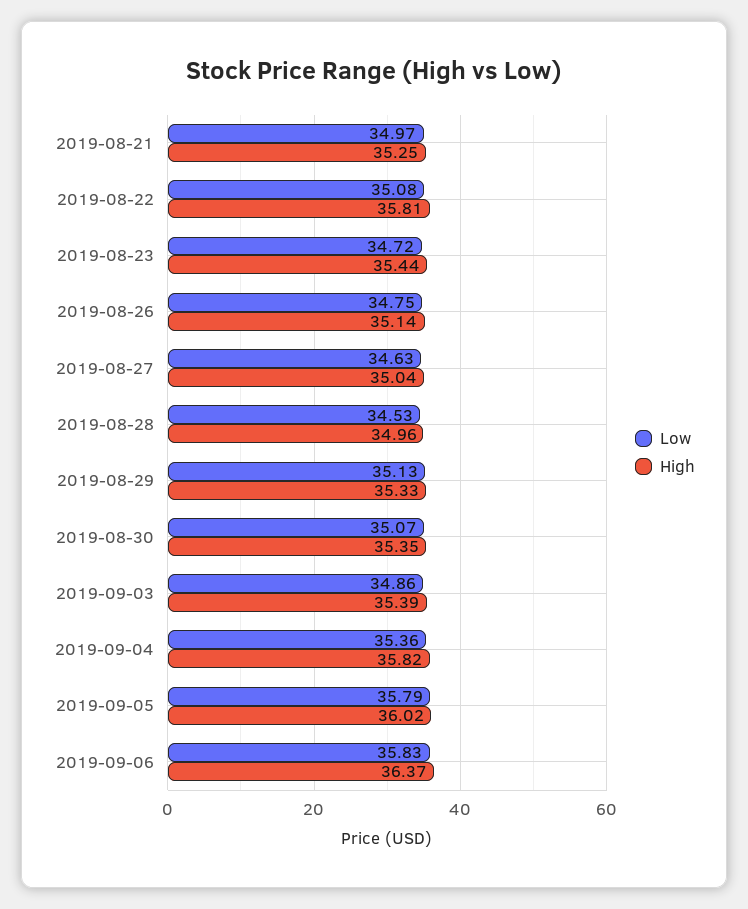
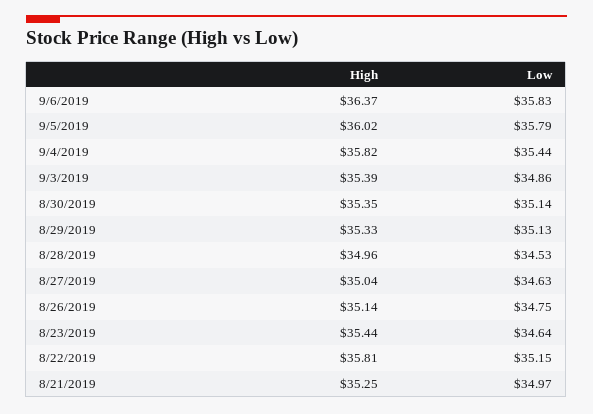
  {
    "Low": {
      "2019-08-21": 34.97,
-     "2019-08-22": 35.08,
+     "2019-08-22": 35.15,
-     "2019-08-23": 34.72,
+     "2019-08-23": 34.64,
      "2019-08-26": 34.75,
      "2019-08-27": 34.63,
      "2019-08-28": 34.53,
      "2019-08-29": 35.13,
-     "2019-08-30": 35.07,
+     "2019-08-30": 35.14,
      "2019-09-03": 34.86,
-     "2019-09-04": 35.36,
+     "2019-09-04": 35.44,
      "2019-09-05": 35.79,
      "2019-09-06": 35.83
    },
    "High": {
      "2019-08-21": 35.25,
      "2019-08-22": 35.81,
      "2019-08-23": 35.44,
      "2019-08-26": 35.14,
      "2019-08-27": 35.04,
      "2019-08-28": 34.96,
      "2019-08-29": 35.33,
      "2019-08-30": 35.35,
      "2019-09-03": 35.39,
      "2019-09-04": 35.82,
      "2019-09-05": 36.02,
      "2019-09-06": 36.37
    }
  }

